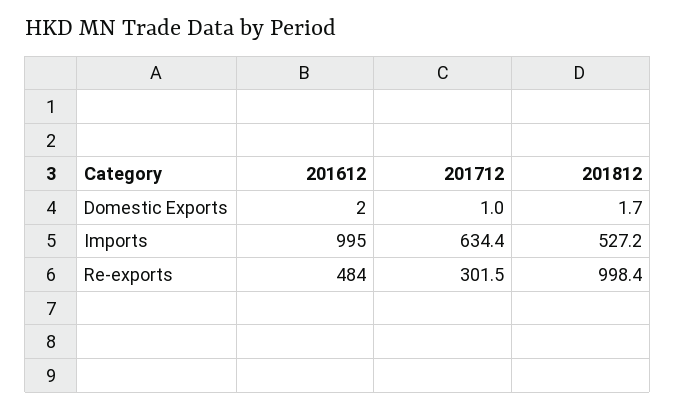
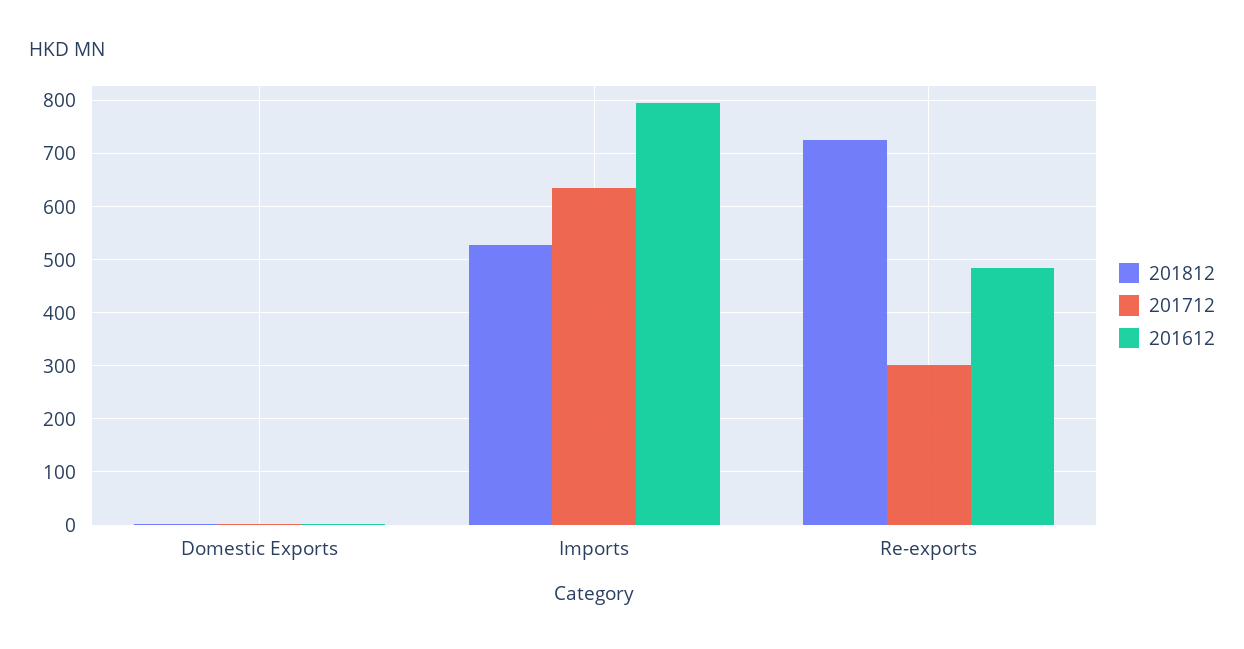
  {
    "201612": {
      "Domestic Exports": 2,
-     "Imports": 995,
+     "Imports": 800,
      "Re-exports": 484
    },
    "201712": {
      "Domestic Exports": 1,
      "Imports": 634.4,
      "Re-exports": 301.5
    },
    "201812": {
      "Domestic Exports": 1.7,
      "Imports": 527.2,
-     "Re-exports": 998.4
+     "Re-exports": 720
    }
  }

